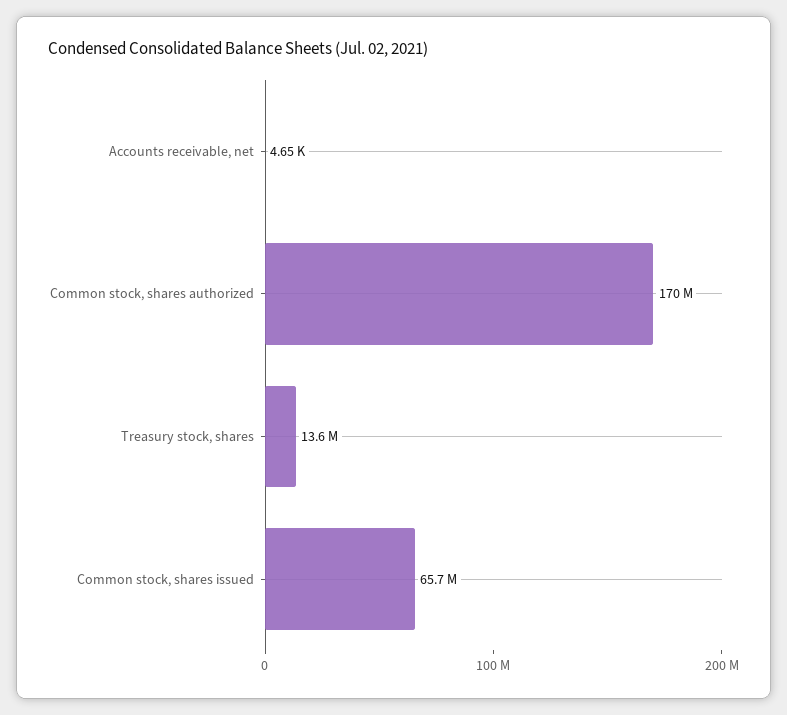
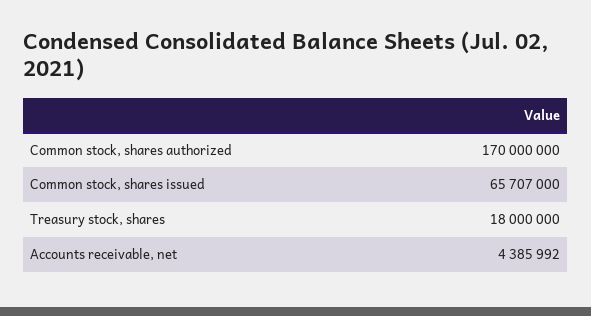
  {
-   "Accounts receivable, net": 4650,
+   "Accounts receivable, net": 4385992,
    "Common stock, shares authorized": 170000000,
-   "Treasury stock, shares": 13600000,
+   "Treasury stock, shares": 18000000,
    "Common stock, shares issued": 65707000
  }

